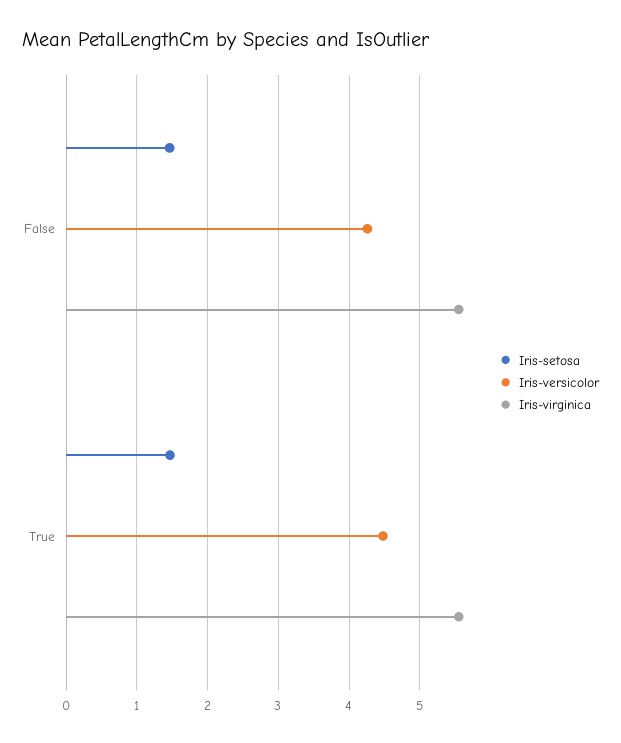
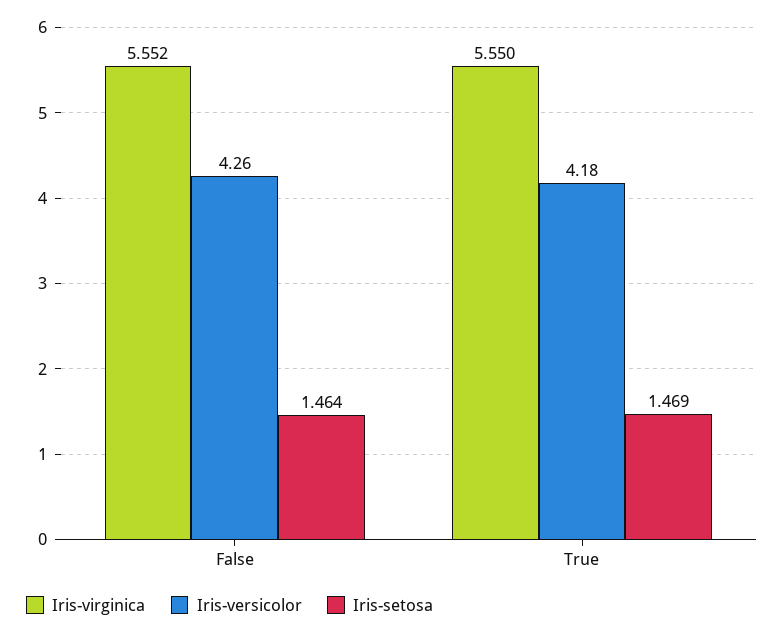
  {
    "Iris-setosa": {
      "False": 1.464,
      "True": 1.469
    },
    "Iris-versicolor": {
      "False": 4.26,
-     "True": 4.5
+     "True": 4.18
    },
    "Iris-virginica": {
      "False": 5.552,
      "True": 5.55
    }
  }

